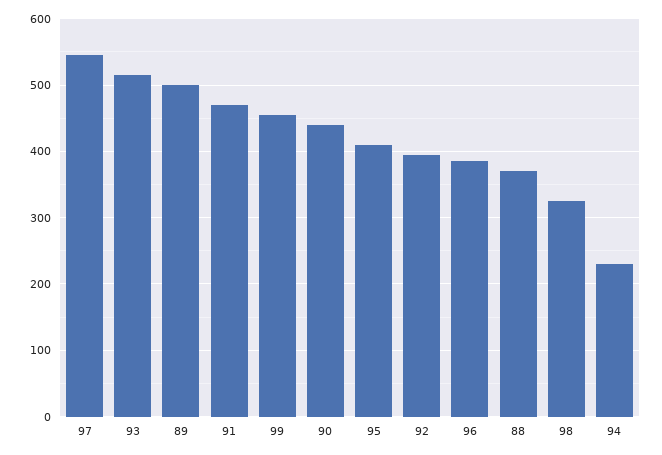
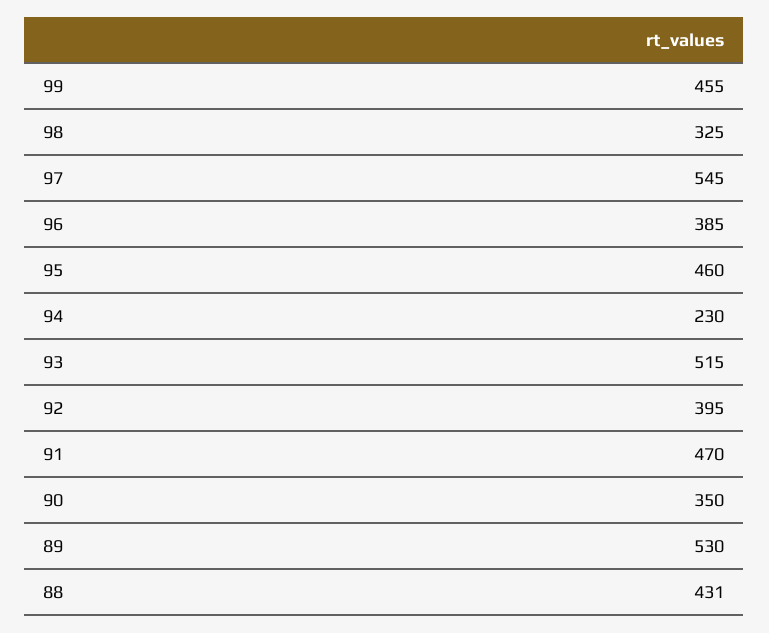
  {
    "97": 545,
    "93": 515,
-   "89": 500,
+   "89": 530,
    "91": 470,
    "99": 455,
-   "90": 440,
+   "90": 350,
-   "95": 410,
+   "95": 460,
    "92": 395,
    "96": 385,
-   "88": 370,
+   "88": 431,
    "98": 325,
    "94": 230
  }

